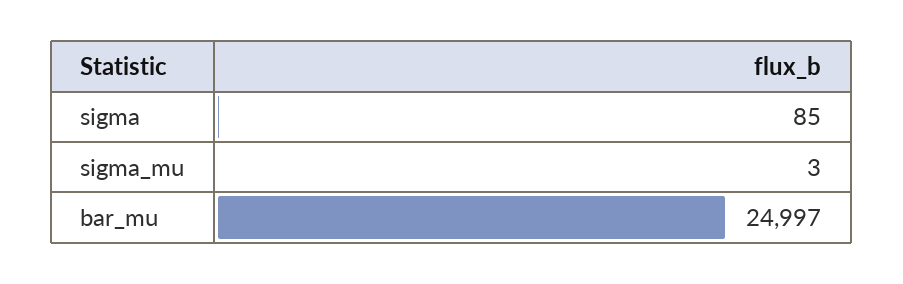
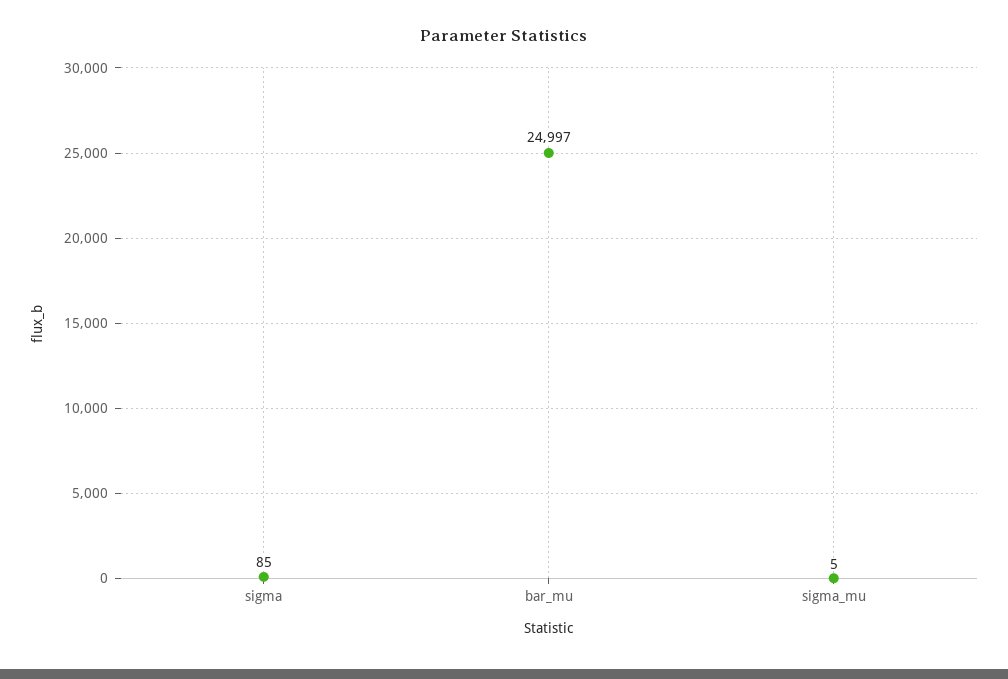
  {
    "sigma": 85,
-   "sigma_mu": 3,
+   "sigma_mu": 5,
    "bar_mu": 24997
  }

